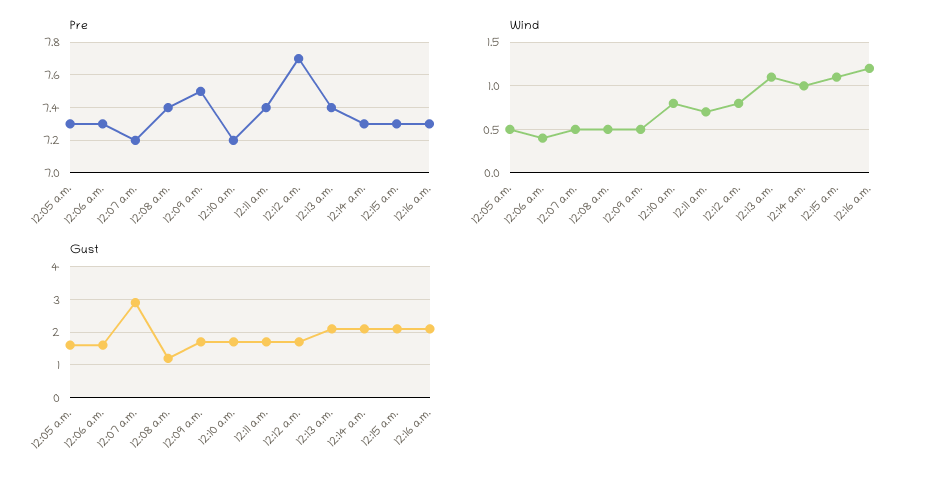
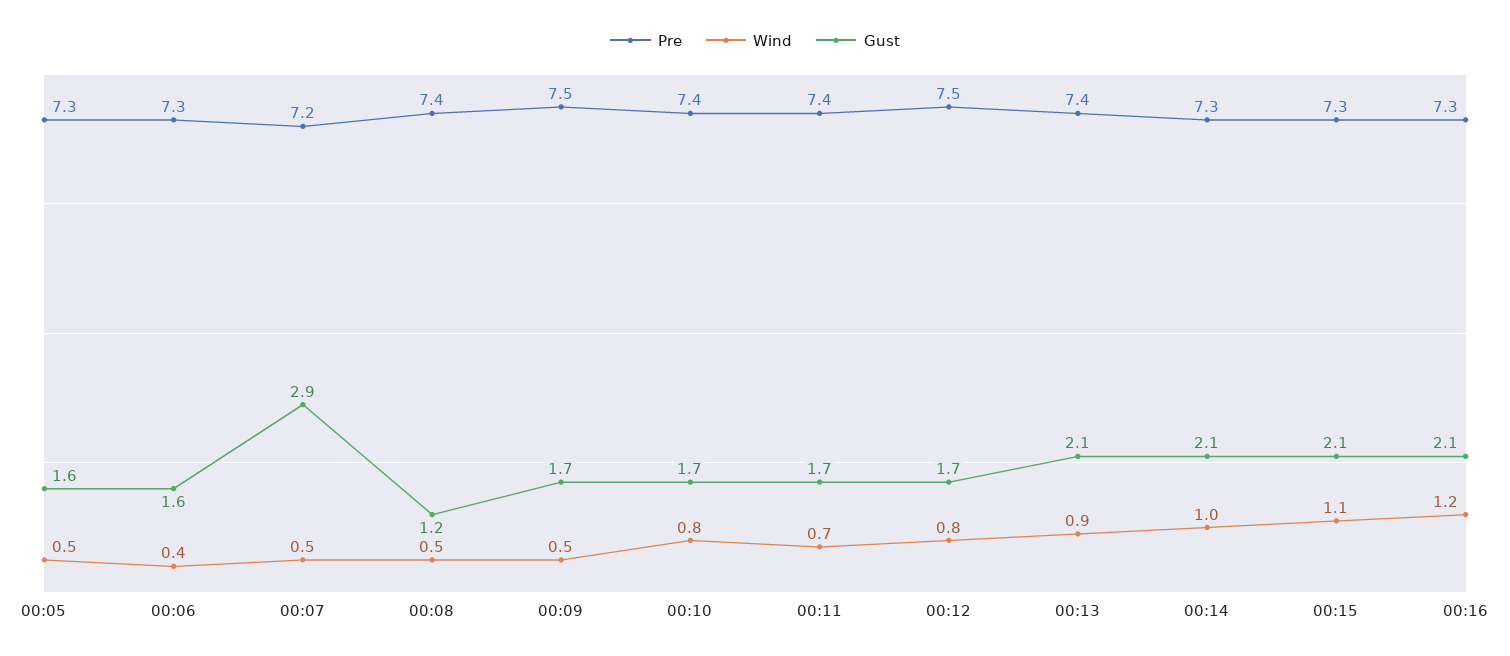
  {
    "Pre": {
      "12:05 a.m.": 7.3,
      "12:06 a.m.": 7.3,
      "12:07 a.m.": 7.2,
      "12:08 a.m.": 7.4,
      "12:09 a.m.": 7.5,
-     "12:10 a.m.": 7.2,
+     "12:10 a.m.": 7.4,
      "12:11 a.m.": 7.4,
-     "12:12 a.m.": 7.7,
+     "12:12 a.m.": 7.5,
      "12:13 a.m.": 7.4,
      "12:14 a.m.": 7.3,
      "12:15 a.m.": 7.3,
      "12:16 a.m.": 7.3
    },
    "Wind": {
      "12:05 a.m.": 0.5,
      "12:06 a.m.": 0.4,
      "12:07 a.m.": 0.5,
      "12:08 a.m.": 0.5,
      "12:09 a.m.": 0.5,
      "12:10 a.m.": 0.8,
      "12:11 a.m.": 0.7,
      "12:12 a.m.": 0.8,
-     "12:13 a.m.": 1.1,
+     "12:13 a.m.": 0.9,
      "12:14 a.m.": 1,
      "12:15 a.m.": 1.1,
      "12:16 a.m.": 1.2
    },
    "Gust": {
      "12:05 a.m.": 1.6,
      "12:06 a.m.": 1.6,
      "12:07 a.m.": 2.9,
      "12:08 a.m.": 1.2,
      "12:09 a.m.": 1.7,
      "12:10 a.m.": 1.7,
      "12:11 a.m.": 1.7,
      "12:12 a.m.": 1.7,
      "12:13 a.m.": 2.1,
      "12:14 a.m.": 2.1,
      "12:15 a.m.": 2.1,
      "12:16 a.m.": 2.1
    }
  }

